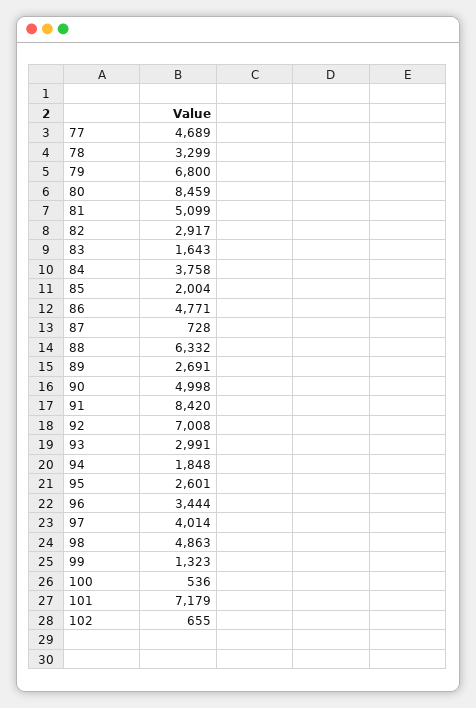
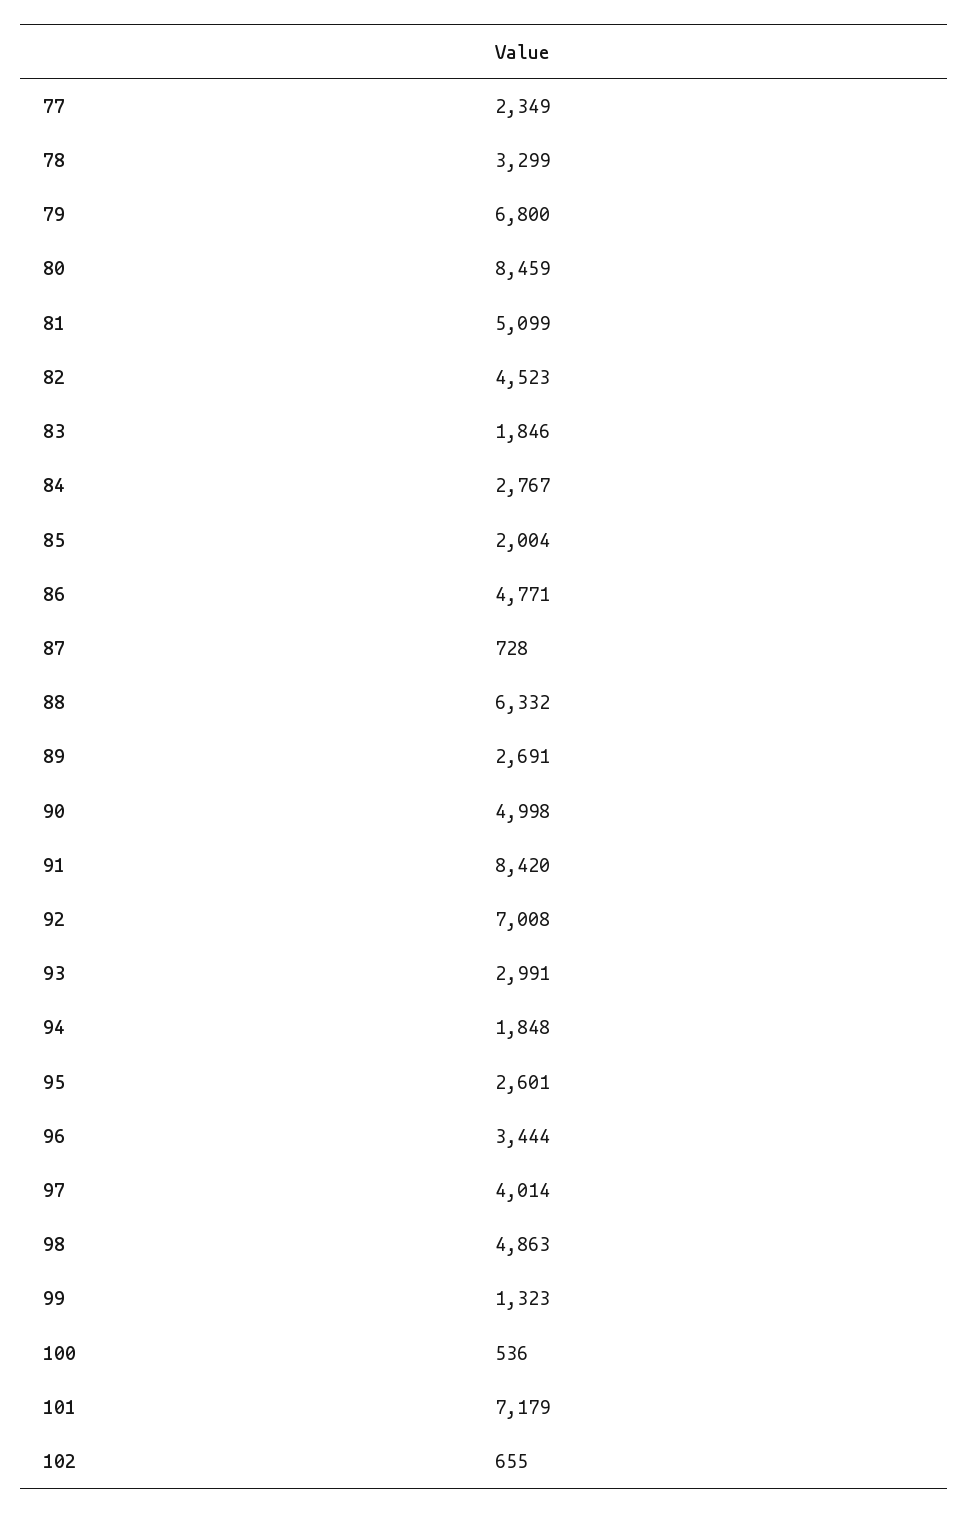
  {
-   "77": 4689,
+   "77": 2349,
    "78": 3299,
    "79": 6800,
    "80": 8459,
    "81": 5099,
-   "82": 2917,
+   "82": 4523,
-   "83": 1643,
+   "83": 1846,
-   "84": 3758,
+   "84": 2767,
    "85": 2004,
    "86": 4771,
    "87": 728,
    "88": 6332,
    "89": 2691,
    "90": 4998,
    "91": 8420,
    "92": 7008,
    "93": 2991,
    "94": 1848,
    "95": 2601,
    "96": 3444,
    "97": 4014,
    "98": 4863,
    "99": 1323,
    "100": 536,
    "101": 7179,
    "102": 655
  }

